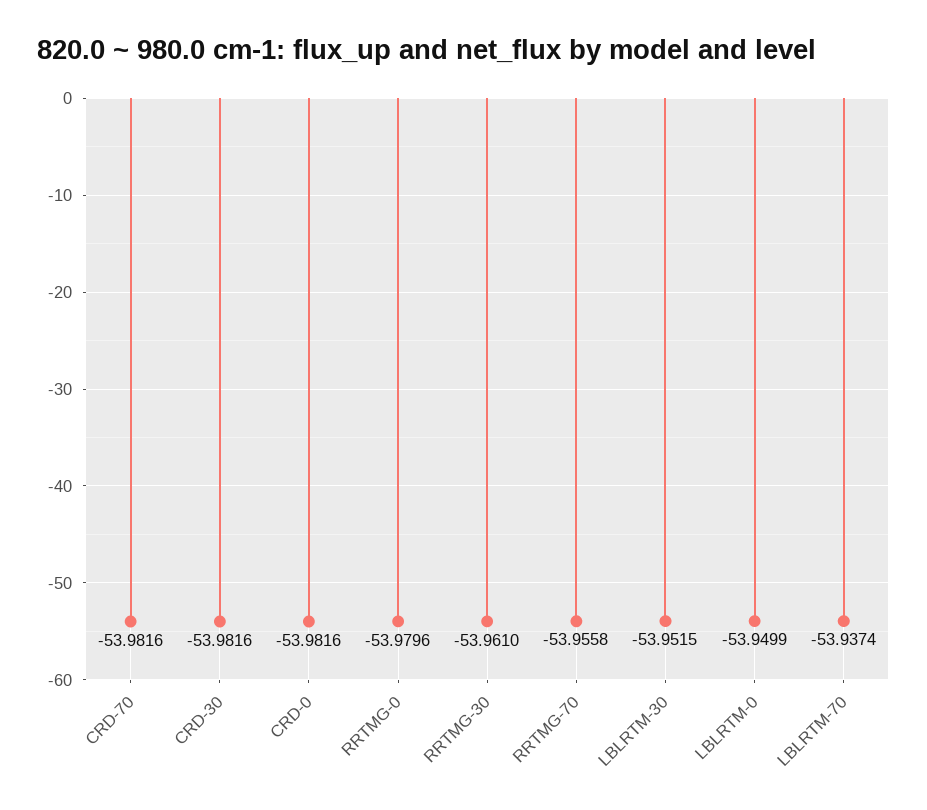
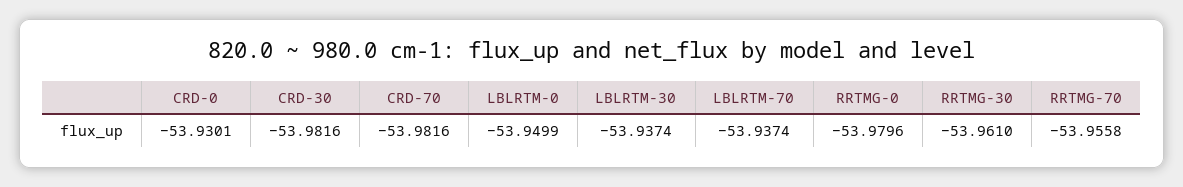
  {
    "CRD-70": -53.9816,
    "CRD-30": -53.9816,
-   "CRD-0": -53.9816,
+   "CRD-0": -53.9301,
    "RRTMG-0": -53.9796,
    "RRTMG-30": -53.961,
    "RRTMG-70": -53.9558,
-   "LBLRTM-30": -53.9515,
+   "LBLRTM-30": -53.9374,
    "LBLRTM-0": -53.9499,
    "LBLRTM-70": -53.9374
  }

